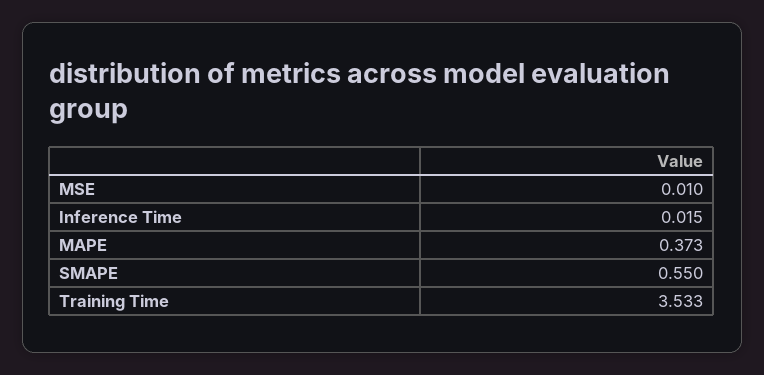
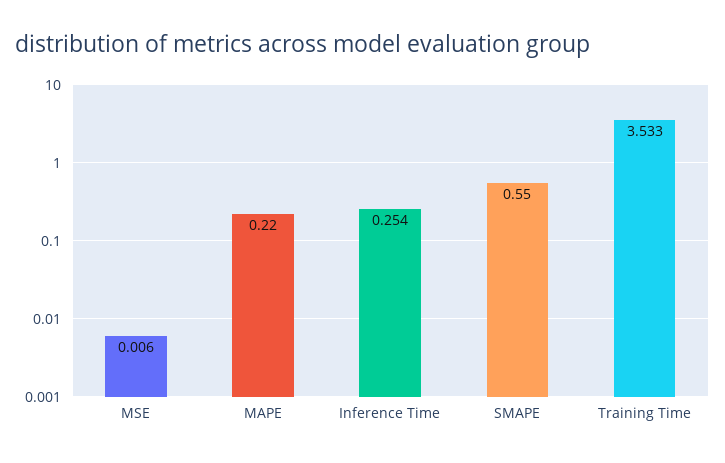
  {
-   "MSE": 0.01,
+   "MSE": 0.006,
-   "Inference Time": 0.015,
+   "Inference Time": 0.254,
-   "MAPE": 0.373,
+   "MAPE": 0.22,
    "SMAPE": 0.55,
    "Training Time": 3.533
  }

